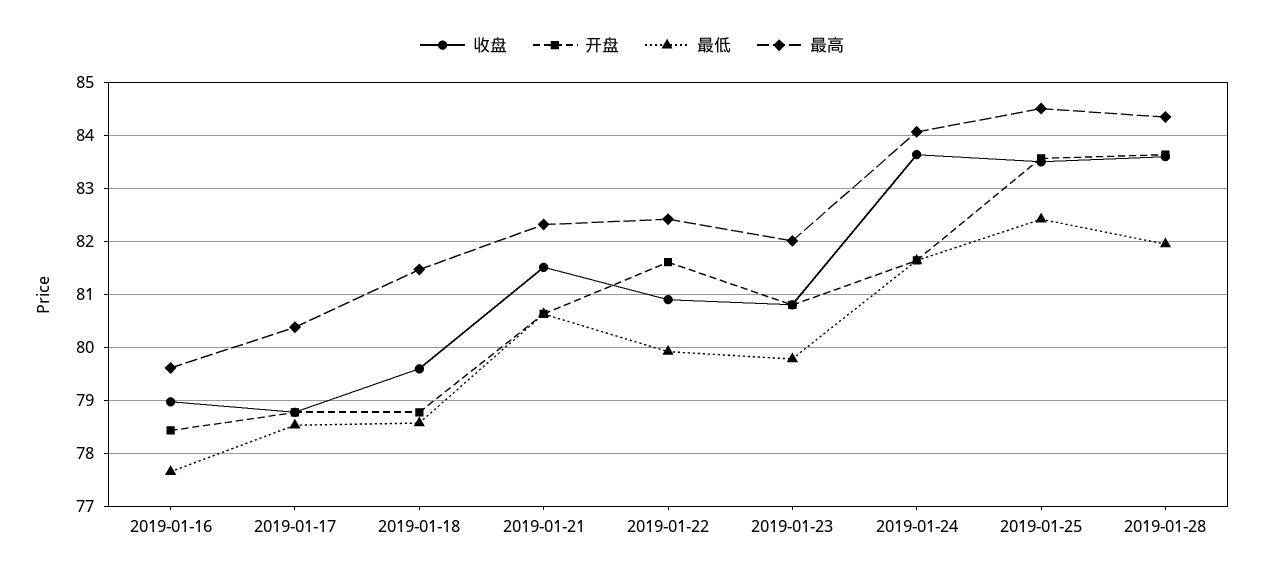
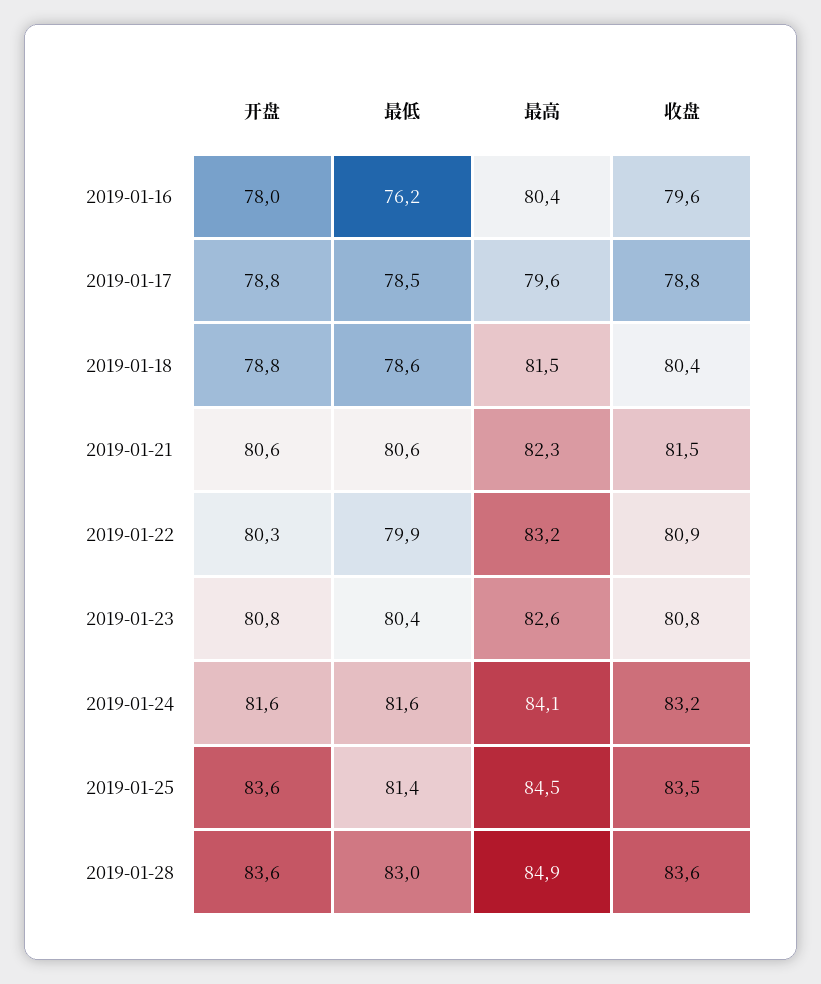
  {
    "收盘": {
-     "2019-01-16": 79,
+     "2019-01-16": 79.6,
      "2019-01-17": 78.8,
-     "2019-01-18": 79.6,
+     "2019-01-18": 80.4,
      "2019-01-21": 81.5,
      "2019-01-22": 80.9,
      "2019-01-23": 80.8,
-     "2019-01-24": 83.6,
+     "2019-01-24": 83.2,
      "2019-01-25": 83.5,
      "2019-01-28": 83.6
    },
    "开盘": {
-     "2019-01-16": 78.4,
+     "2019-01-16": 78,
      "2019-01-17": 78.8,
      "2019-01-18": 78.8,
      "2019-01-21": 80.6,
-     "2019-01-22": 81.6,
+     "2019-01-22": 80.3,
      "2019-01-23": 80.8,
      "2019-01-24": 81.6,
      "2019-01-25": 83.6,
      "2019-01-28": 83.6
    },
    "最低": {
-     "2019-01-16": 77.6,
+     "2019-01-16": 76.2,
      "2019-01-17": 78.5,
      "2019-01-18": 78.6,
      "2019-01-21": 80.6,
      "2019-01-22": 79.9,
-     "2019-01-23": 79.8,
+     "2019-01-23": 80.4,
      "2019-01-24": 81.6,
-     "2019-01-25": 82.4,
+     "2019-01-25": 81.4,
-     "2019-01-28": 82
+     "2019-01-28": 83
    },
    "最高": {
-     "2019-01-16": 79.6,
+     "2019-01-16": 80.4,
-     "2019-01-17": 80.4,
+     "2019-01-17": 79.6,
      "2019-01-18": 81.5,
      "2019-01-21": 82.3,
-     "2019-01-22": 82.4,
+     "2019-01-22": 83.2,
-     "2019-01-23": 82,
+     "2019-01-23": 82.6,
      "2019-01-24": 84.1,
      "2019-01-25": 84.5,
-     "2019-01-28": 84.4
+     "2019-01-28": 84.9
    }
  }

